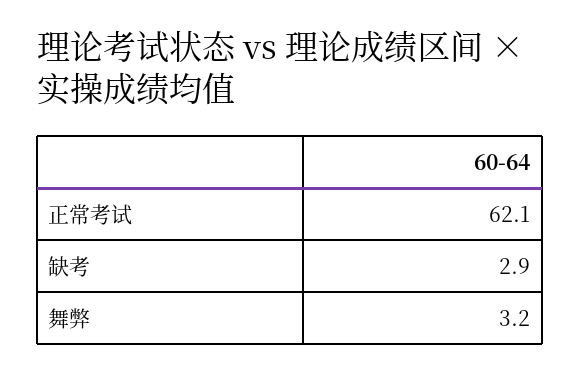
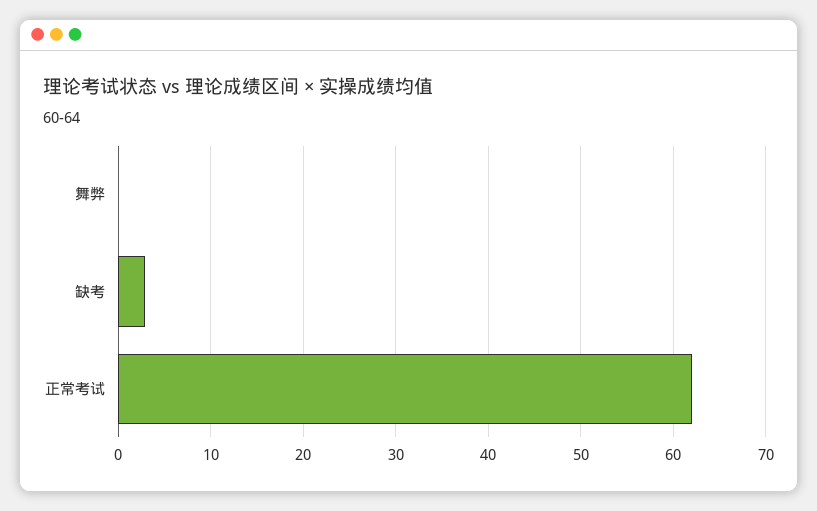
  {
    "正常考试": 62.1,
    "缺考": 2.9,
-   "舞弊": 3.2
+   "舞弊": 0
  }

